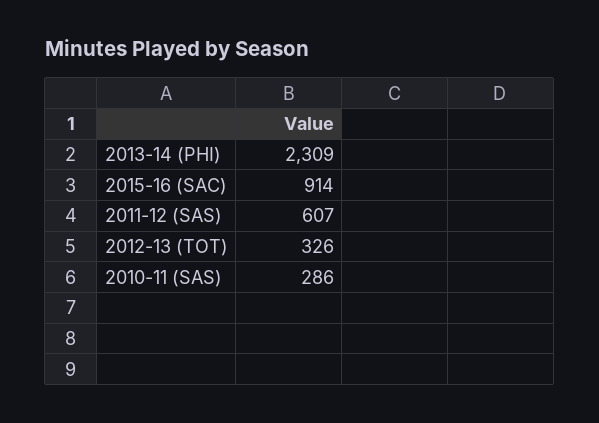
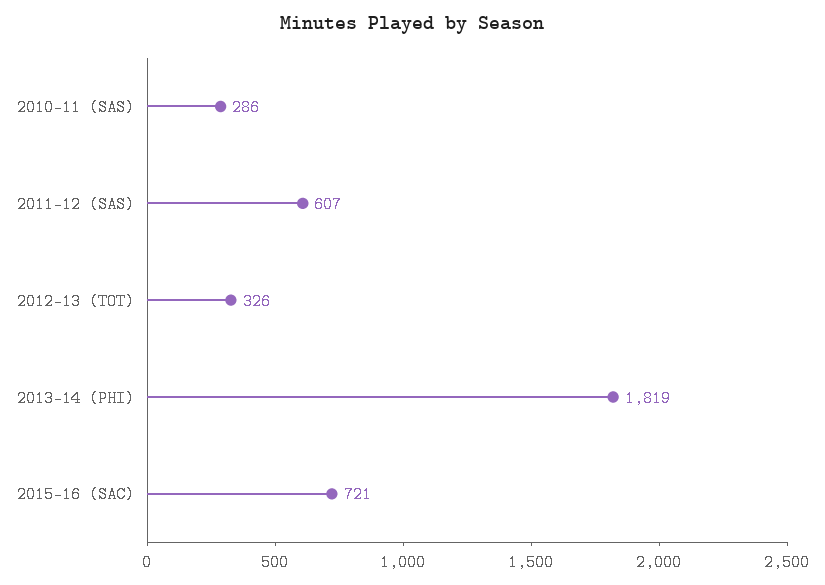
  {
-   "2013-14 (PHI)": 2309,
+   "2013-14 (PHI)": 1819,
-   "2015-16 (SAC)": 914,
+   "2015-16 (SAC)": 721,
    "2011-12 (SAS)": 607,
    "2012-13 (TOT)": 326,
    "2010-11 (SAS)": 286
  }

